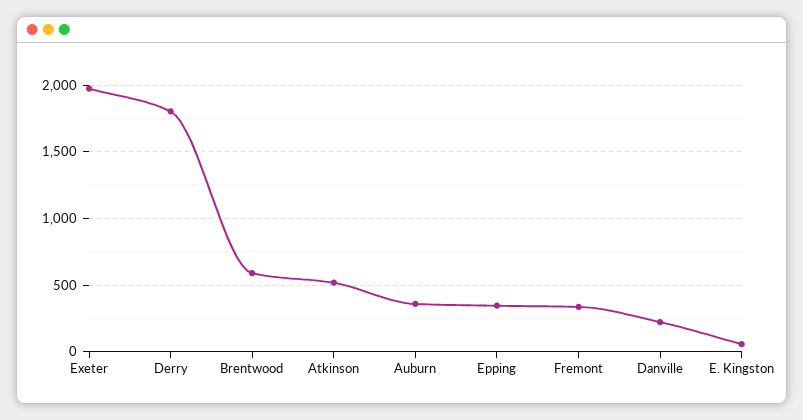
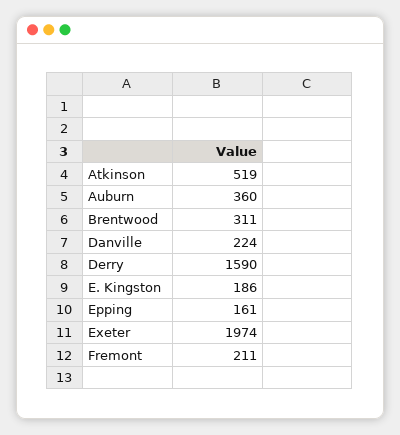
  {
    "Exeter": 1974,
-   "Derry": 1800,
+   "Derry": 1590,
-   "Brentwood": 600,
+   "Brentwood": 311,
    "Atkinson": 519,
    "Auburn": 360,
-   "Epping": 350,
+   "Epping": 161,
-   "Fremont": 350,
+   "Fremont": 211,
    "Danville": 224,
-   "E. Kingston": 50
+   "E. Kingston": 186
  }

